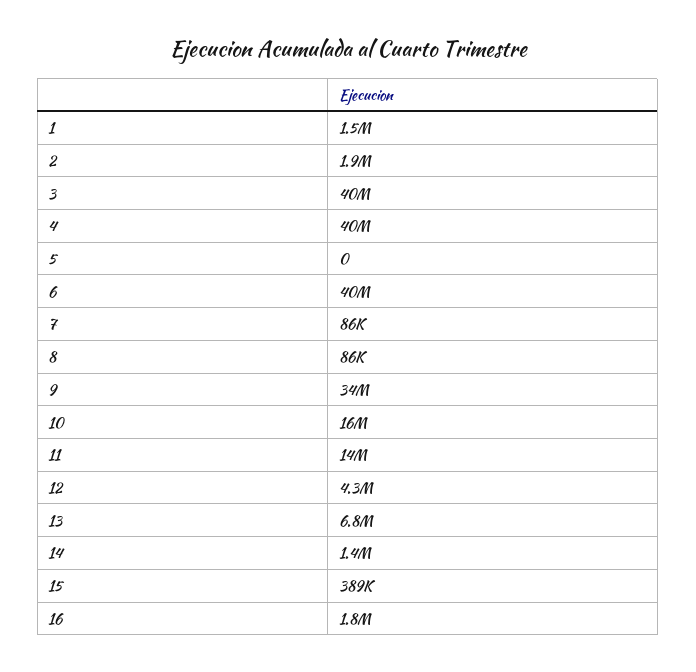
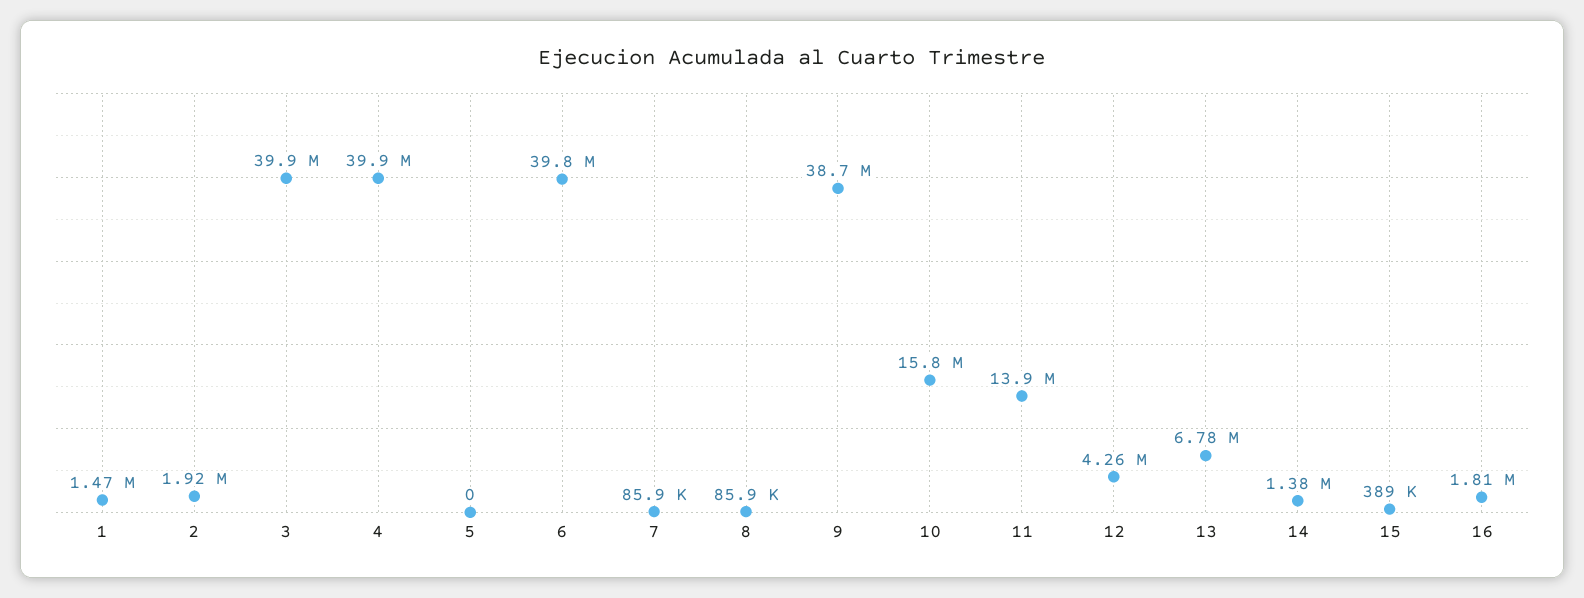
  {
    "1": 1470000,
    "2": 1920000,
    "3": 39900000,
    "4": 39900000,
    "5": 0,
    "6": 39800000,
    "7": 85900,
    "8": 85900,
-   "9": 34000000,
+   "9": 38700000,
    "10": 15800000,
    "11": 13900000,
    "12": 4260000,
    "13": 6780000,
    "14": 1380000,
    "15": 389000,
    "16": 1810000
  }

